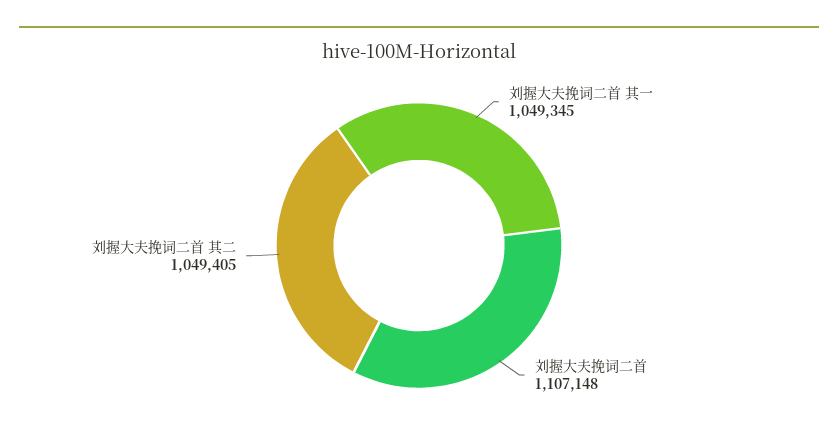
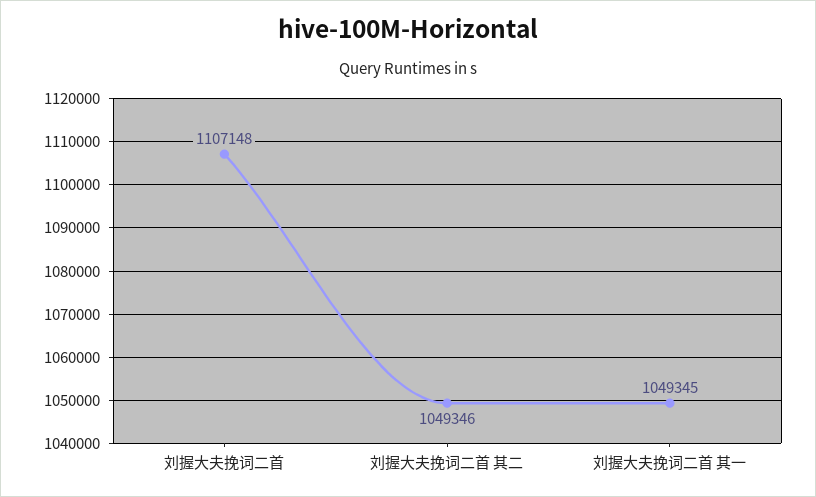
  {
    "刘握大夫挽词二首 其一": 1049345,
    "刘握大夫挽词二首": 1107148,
-   "刘握大夫挽词二首 其二": 1049405
+   "刘握大夫挽词二首 其二": 1049346
  }

